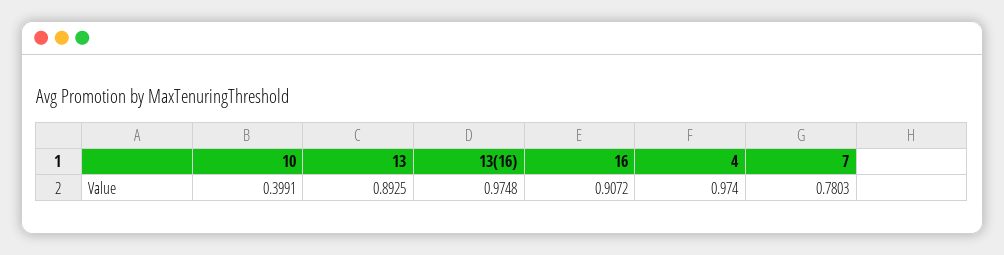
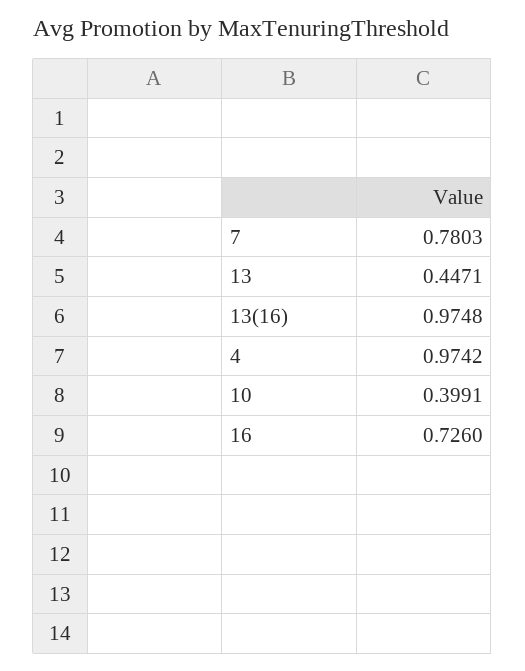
  {
    "10": 0.3991,
-   "13": 0.8925,
+   "13": 0.4471,
    "13(16)": 0.9748,
-   "16": 0.9072,
+   "16": 0.726,
-   "4": 0.974,
+   "4": 0.9742,
    "7": 0.7803
  }

